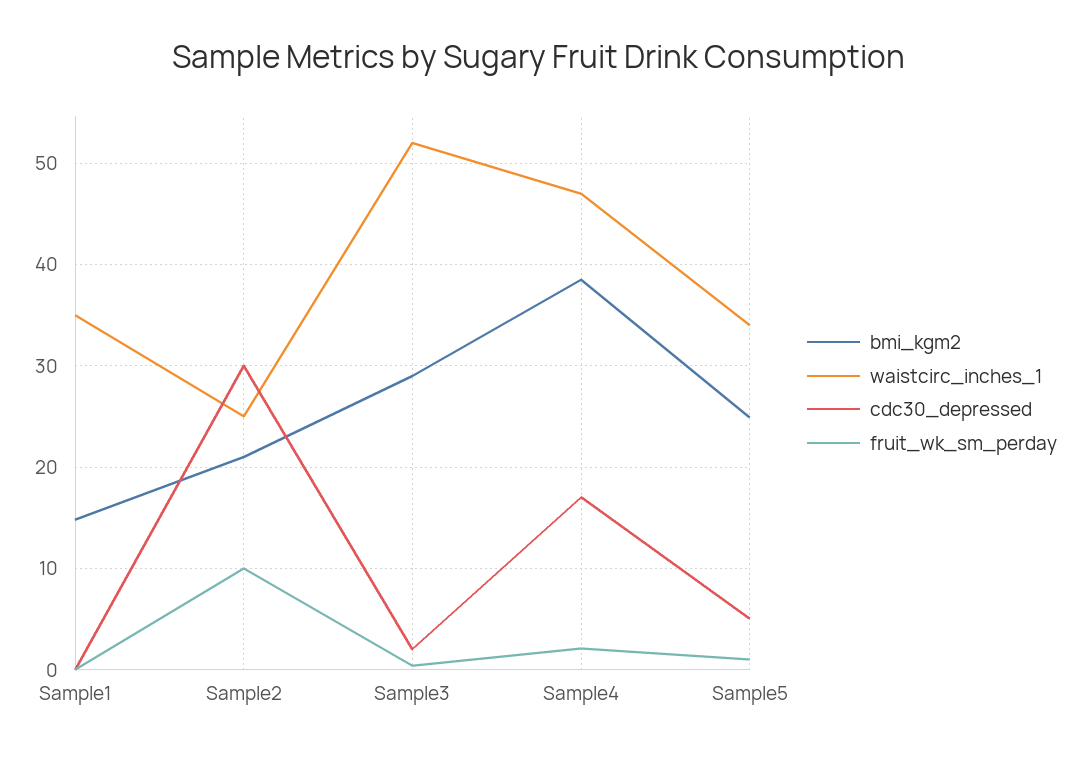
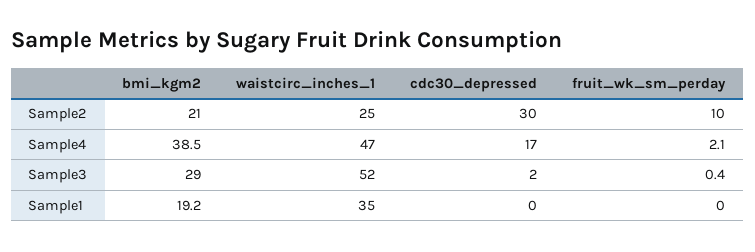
  {
    "bmi_kgm2": {
-     "Sample1": 15,
+     "Sample1": 19.2,
      "Sample2": 21,
      "Sample3": 29,
-     "Sample4": 38.5,
+     "Sample4": 38.5
-     "Sample5": 25
    },
    "waistcirc_inches_1": {
      "Sample1": 35,
      "Sample2": 25,
      "Sample3": 52,
-     "Sample4": 47,
+     "Sample4": 47
-     "Sample5": 34
    },
    "cdc30_depressed": {
      "Sample1": 0,
      "Sample2": 30,
      "Sample3": 2,
-     "Sample4": 17,
+     "Sample4": 17
-     "Sample5": 5
    },
    "fruit_wk_sm_perday": {
      "Sample1": 0,
      "Sample2": 10,
      "Sample3": 0.4,
-     "Sample4": 2.1,
+     "Sample4": 2.1
-     "Sample5": 1
    }
  }

